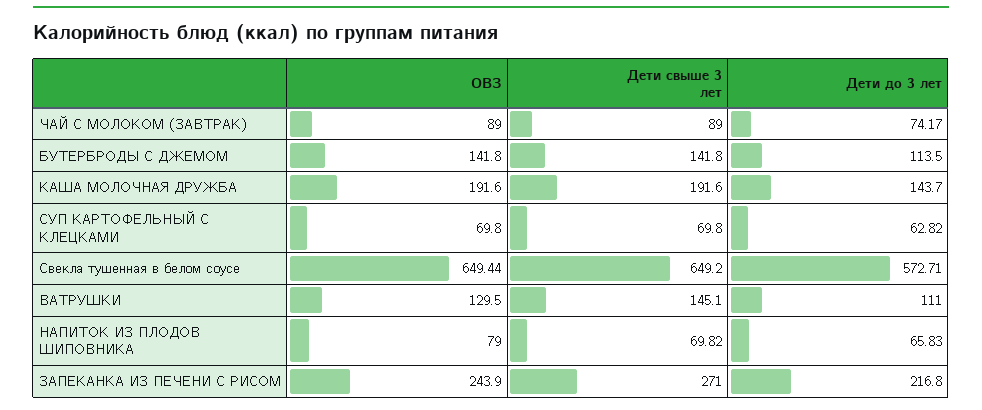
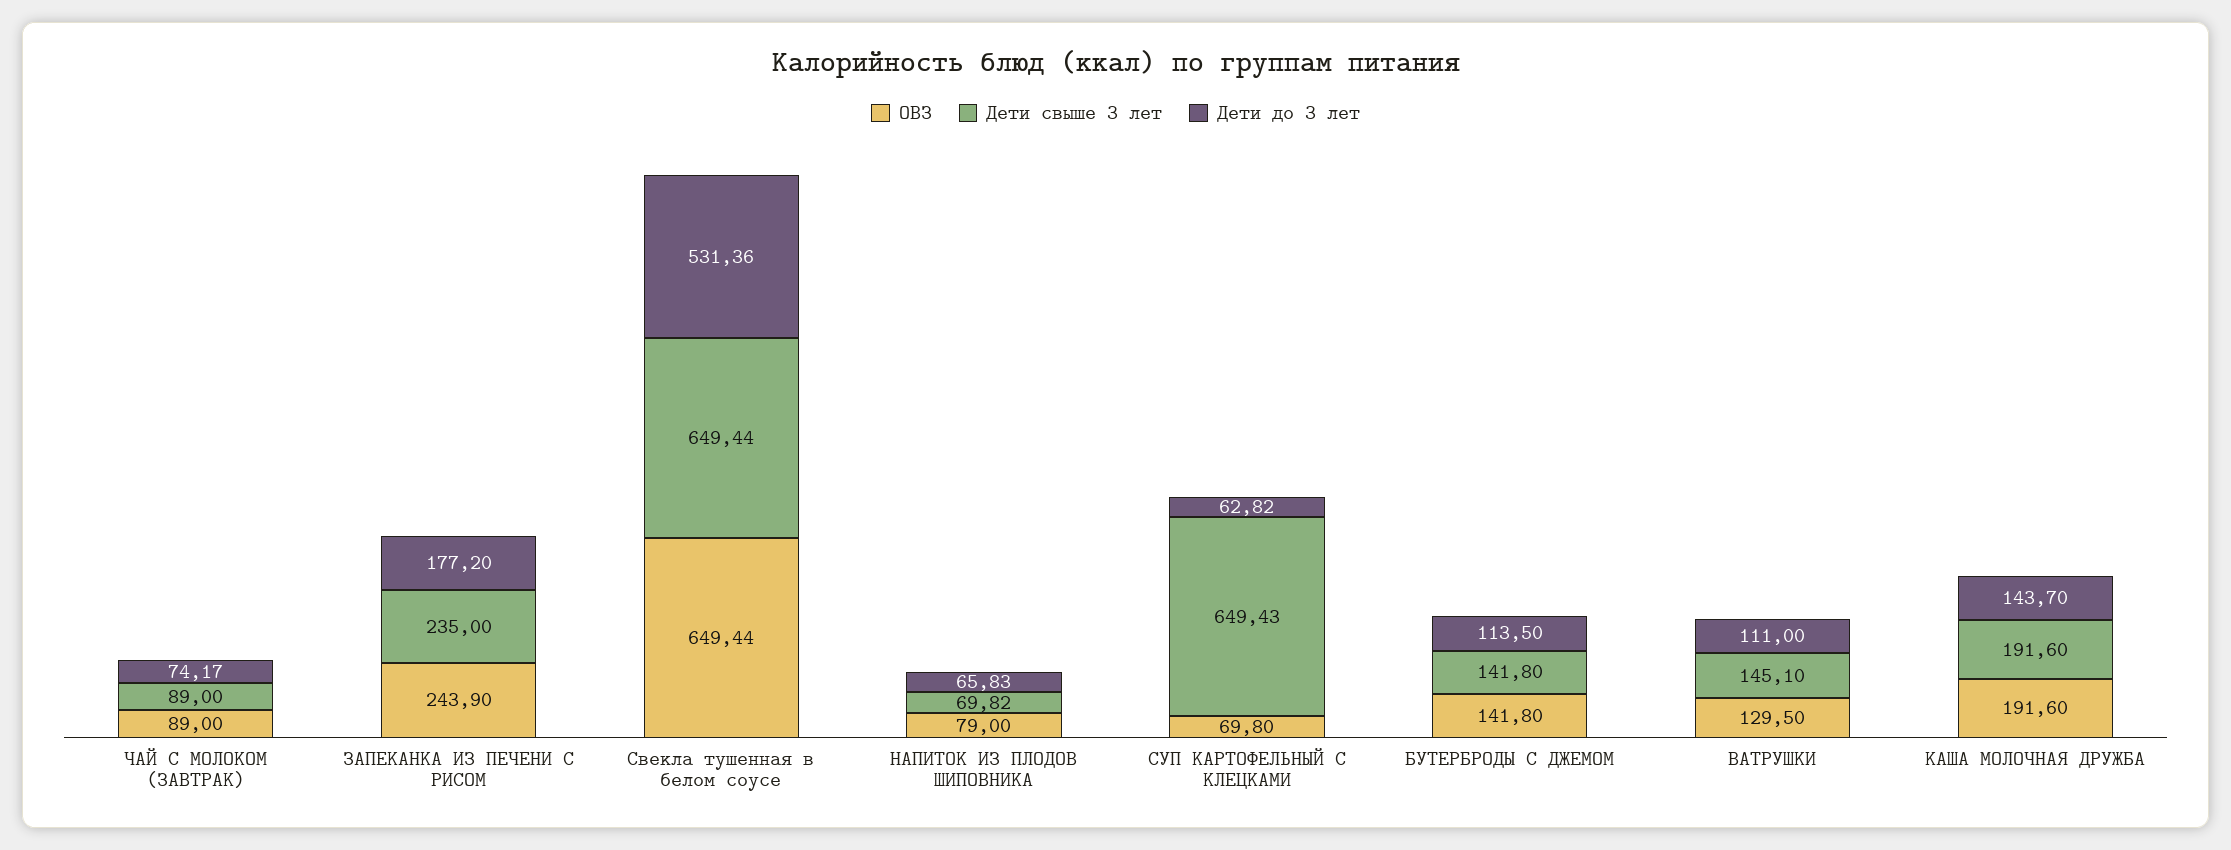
  {
    "ОВЗ": {
      "ЧАЙ С МОЛОКОМ (ЗАВТРАК)": 89,
      "БУТЕРБРОДЫ С ДЖЕМОМ": 141.8,
      "КАША МОЛОЧНАЯ ДРУЖБА": 191.6,
      "СУП КАРТОФЕЛЬНЫЙ С КЛЕЦКАМИ": 69.8,
      "Свекла тушенная в белом соусе": 649.44,
      "ВАТРУШКИ": 129.5,
      "НАПИТОК ИЗ ПЛОДОВ ШИПОВНИКА": 79,
      "ЗАПЕКАНКА ИЗ ПЕЧЕНИ С РИСОМ": 243.9
    },
    "Дети свыше 3 лет": {
      "ЧАЙ С МОЛОКОМ (ЗАВТРАК)": 89,
      "БУТЕРБРОДЫ С ДЖЕМОМ": 141.8,
      "КАША МОЛОЧНАЯ ДРУЖБА": 191.6,
-     "СУП КАРТОФЕЛЬНЫЙ С КЛЕЦКАМИ": 69.8,
+     "СУП КАРТОФЕЛЬНЫЙ С КЛЕЦКАМИ": 649.43,
-     "Свекла тушенная в белом соусе": 649.2,
+     "Свекла тушенная в белом соусе": 649.44,
      "ВАТРУШКИ": 145.1,
      "НАПИТОК ИЗ ПЛОДОВ ШИПОВНИКА": 69.82,
-     "ЗАПЕКАНКА ИЗ ПЕЧЕНИ С РИСОМ": 271
+     "ЗАПЕКАНКА ИЗ ПЕЧЕНИ С РИСОМ": 235
    },
    "Дети до 3 лет": {
      "ЧАЙ С МОЛОКОМ (ЗАВТРАК)": 74.17,
      "БУТЕРБРОДЫ С ДЖЕМОМ": 113.5,
      "КАША МОЛОЧНАЯ ДРУЖБА": 143.7,
      "СУП КАРТОФЕЛЬНЫЙ С КЛЕЦКАМИ": 62.82,
-     "Свекла тушенная в белом соусе": 572.71,
+     "Свекла тушенная в белом соусе": 531.36,
      "ВАТРУШКИ": 111,
      "НАПИТОК ИЗ ПЛОДОВ ШИПОВНИКА": 65.83,
-     "ЗАПЕКАНКА ИЗ ПЕЧЕНИ С РИСОМ": 216.8
+     "ЗАПЕКАНКА ИЗ ПЕЧЕНИ С РИСОМ": 177.2
    }
  }

